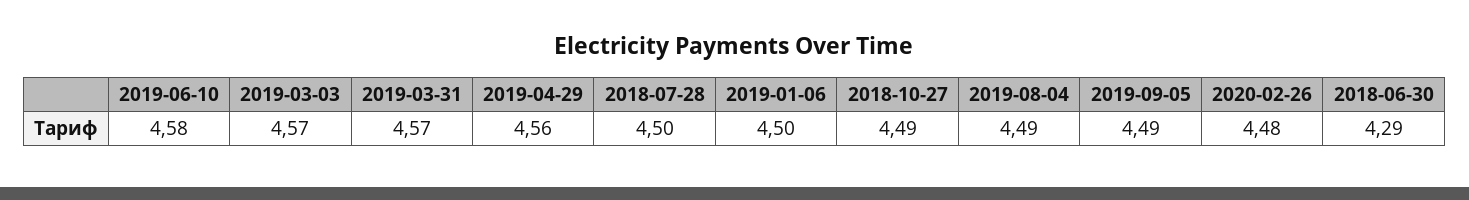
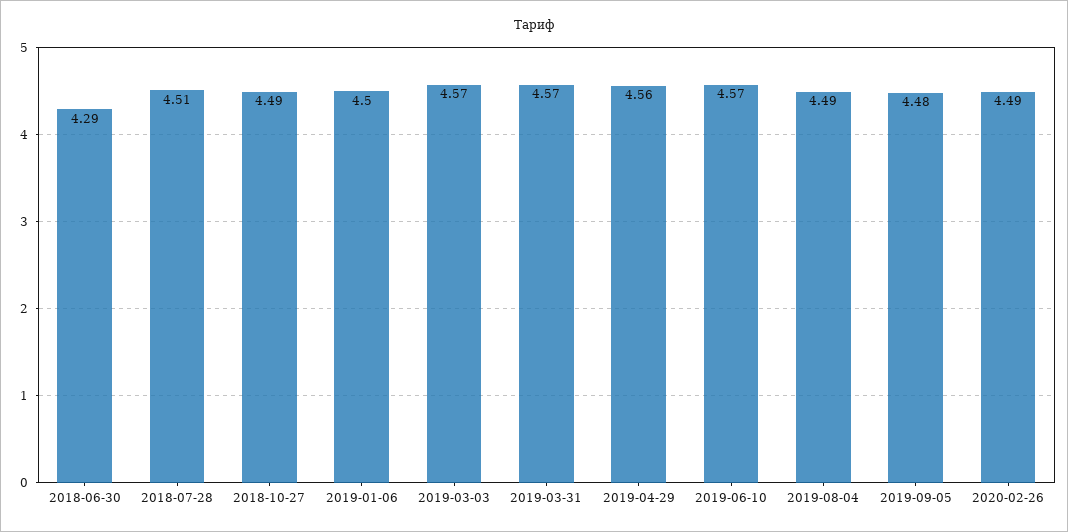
  {
-   "2019-06-10": 4.58,
+   "2019-06-10": 4.57,
    "2019-03-03": 4.57,
    "2019-03-31": 4.57,
    "2019-04-29": 4.56,
-   "2018-07-28": 4.5,
+   "2018-07-28": 4.51,
    "2019-01-06": 4.5,
    "2018-10-27": 4.49,
    "2019-08-04": 4.49,
-   "2019-09-05": 4.49,
+   "2019-09-05": 4.48,
-   "2020-02-26": 4.48,
+   "2020-02-26": 4.49,
    "2018-06-30": 4.29
  }

